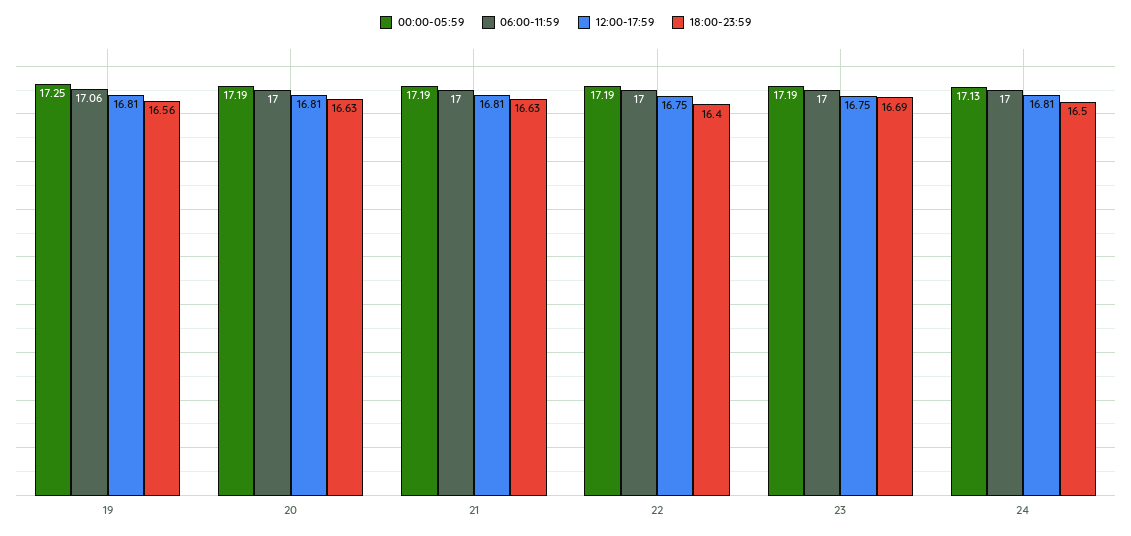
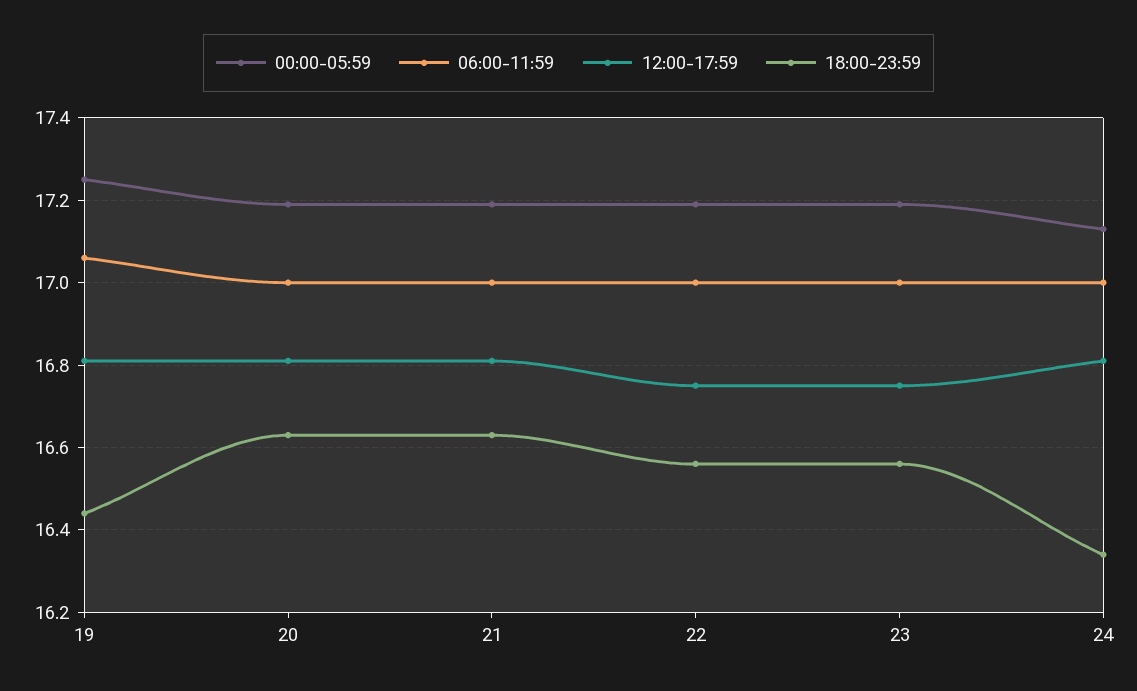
  {
    "00:00-05:59": {
      "19": 17.25,
      "20": 17.19,
      "21": 17.19,
      "22": 17.19,
      "23": 17.19,
      "24": 17.13
    },
    "06:00-11:59": {
      "19": 17.06,
      "20": 17,
      "21": 17,
      "22": 17,
      "23": 17,
      "24": 17
    },
    "12:00-17:59": {
      "19": 16.81,
      "20": 16.81,
      "21": 16.81,
      "22": 16.75,
      "23": 16.75,
      "24": 16.81
    },
    "18:00-23:59": {
-     "19": 16.56,
+     "19": 16.45,
      "20": 16.63,
      "21": 16.63,
-     "22": 16.4,
+     "22": 16.55,
-     "23": 16.69,
+     "23": 16.55,
-     "24": 16.5
+     "24": 16.35
    }
  }

